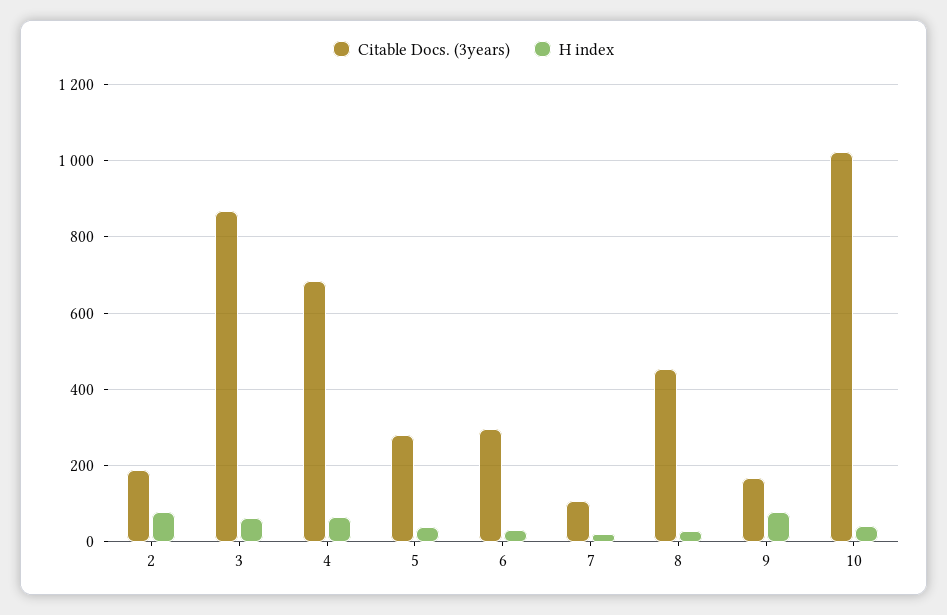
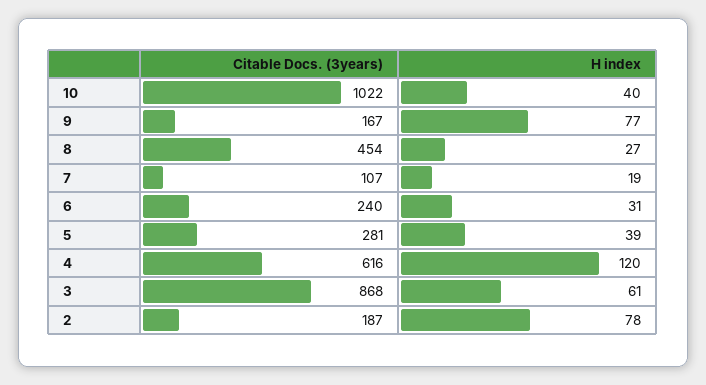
  {
    "Citable Docs. (3years)": {
      "2": 187,
      "3": 868,
-     "4": 680,
+     "4": 616,
      "5": 281,
-     "6": 300,
+     "6": 240,
      "7": 107,
      "8": 454,
      "9": 167,
      "10": 1022
    },
    "H index": {
      "2": 78,
      "3": 61,
-     "4": 60,
+     "4": 120,
      "5": 39,
      "6": 31,
      "7": 19,
      "8": 27,
      "9": 77,
      "10": 40
    }
  }

